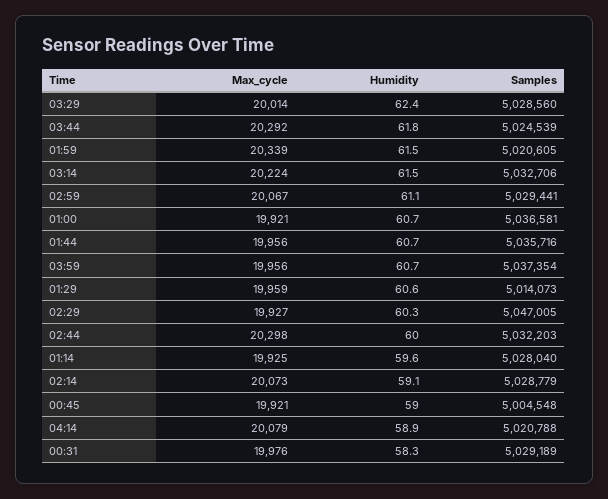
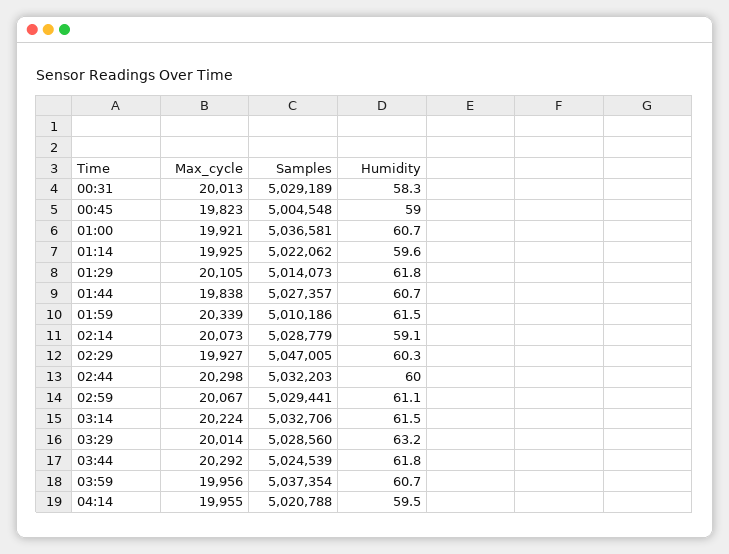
  {
    "Max_cycle": {
      "03:29": 20014,
      "03:44": 20292,
      "01:59": 20339,
      "03:14": 20224,
      "02:59": 20067,
      "01:00": 19921,
-     "01:44": 19956,
+     "01:44": 19838,
      "03:59": 19956,
-     "01:29": 19959,
+     "01:29": 20105,
      "02:29": 19927,
      "02:44": 20298,
      "01:14": 19925,
      "02:14": 20073,
-     "00:45": 19921,
+     "00:45": 19823,
-     "04:14": 20079,
+     "04:14": 19955,
-     "00:31": 19976
+     "00:31": 20013
    },
    "Humidity": {
-     "03:29": 62.4,
+     "03:29": 63.2,
      "03:44": 61.8,
      "01:59": 61.5,
      "03:14": 61.5,
      "02:59": 61.1,
      "01:00": 60.7,
      "01:44": 60.7,
      "03:59": 60.7,
-     "01:29": 60.6,
+     "01:29": 61.8,
      "02:29": 60.3,
      "02:44": 60,
      "01:14": 59.6,
      "02:14": 59.1,
      "00:45": 59,
-     "04:14": 58.9,
+     "04:14": 59.5,
      "00:31": 58.3
    },
    "Samples": {
      "03:29": 5028560,
      "03:44": 5024539,
-     "01:59": 5020605,
+     "01:59": 5010186,
      "03:14": 5032706,
      "02:59": 5029441,
      "01:00": 5036581,
-     "01:44": 5035716,
+     "01:44": 5027357,
      "03:59": 5037354,
      "01:29": 5014073,
      "02:29": 5047005,
      "02:44": 5032203,
-     "01:14": 5028040,
+     "01:14": 5022062,
      "02:14": 5028779,
      "00:45": 5004548,
      "04:14": 5020788,
      "00:31": 5029189
    }
  }

